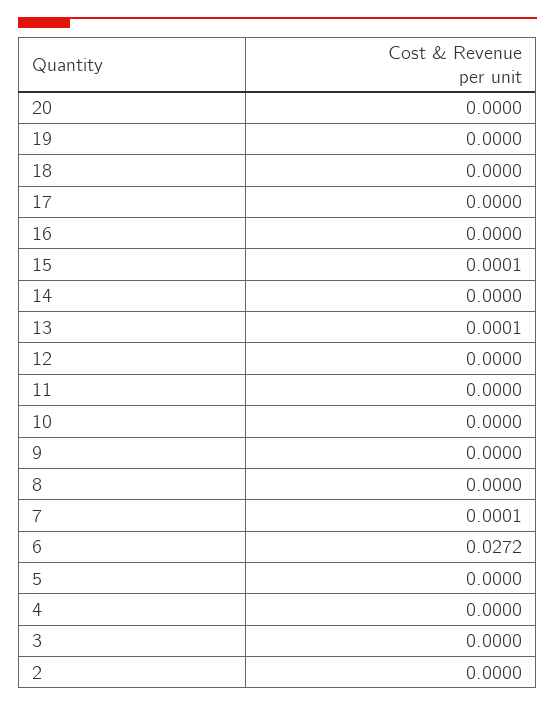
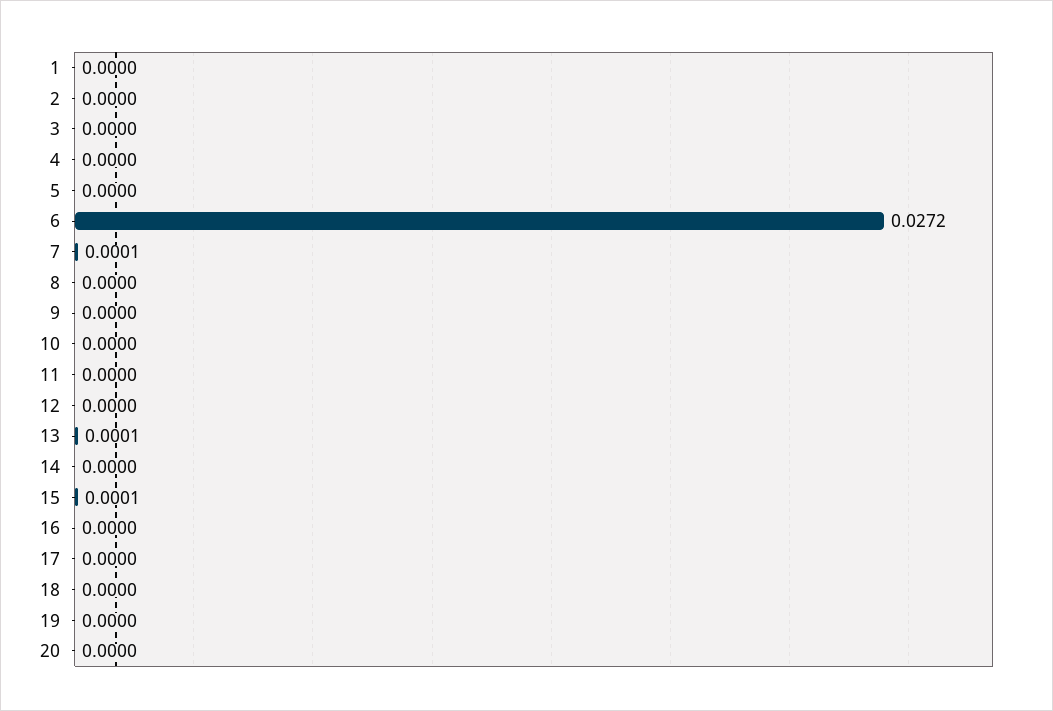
  {
    "20": 0,
    "19": 0,
    "18": 0,
    "17": 0,
    "16": 0,
    "15": 0.0001,
    "14": 0,
    "13": 0.0001,
    "12": 0,
    "11": 0,
    "10": 0,
    "9": 0,
    "8": 0,
    "7": 0.0001,
    "6": 0.0272,
    "5": 0,
    "4": 0,
    "3": 0,
-   "2": 0
+   "2": 0,
+   "1": 0
  }

